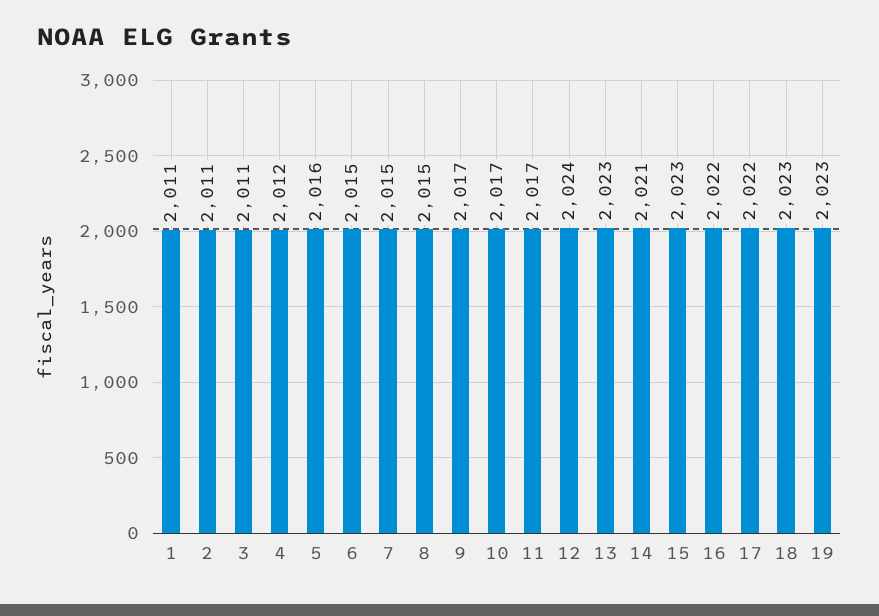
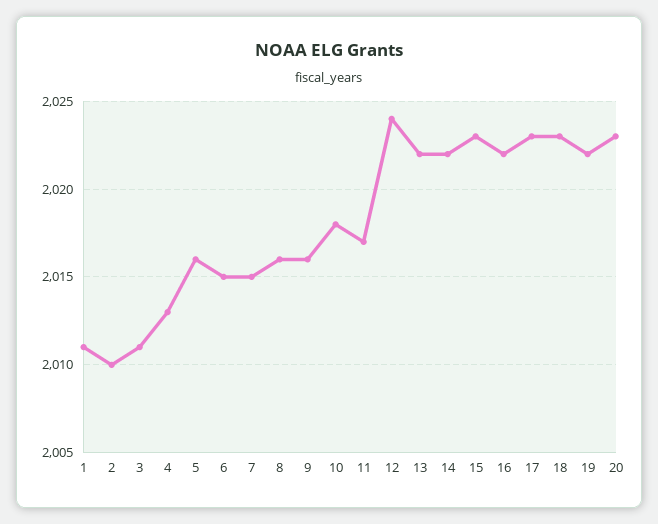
  {
    "1": 2011,
-   "2": 2011,
+   "2": 2010,
    "3": 2011,
-   "4": 2012,
+   "4": 2013,
    "5": 2016,
    "6": 2015,
    "7": 2015,
-   "8": 2015,
+   "8": 2016,
-   "9": 2017,
+   "9": 2016,
-   "10": 2017,
+   "10": 2018,
    "11": 2017,
    "12": 2024,
-   "13": 2023,
+   "13": 2022,
-   "14": 2021,
+   "14": 2022,
    "15": 2023,
    "16": 2022,
-   "17": 2022,
+   "17": 2023,
    "18": 2023,
-   "19": 2023
+   "19": 2022,
+   "20": 2023
  }

